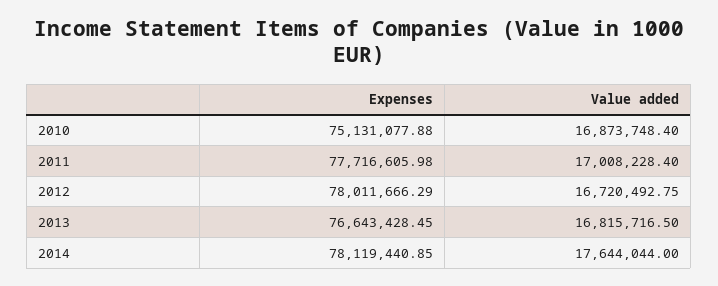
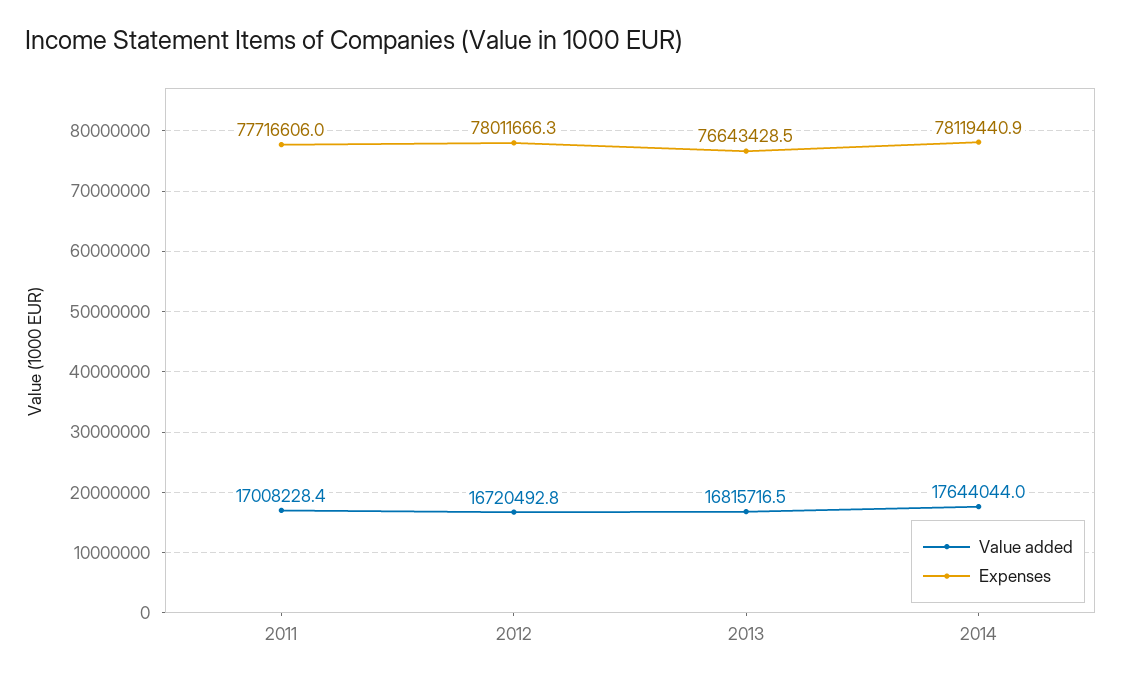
  {
    "Expenses": {
-     "2010": 75131077.88,
      "2011": 77716605.98,
      "2012": 78011666.29,
      "2013": 76643428.45,
      "2014": 78119440.85
    },
    "Value added": {
-     "2010": 16873748.4,
      "2011": 17008228.4,
      "2012": 16720492.75,
      "2013": 16815716.5,
      "2014": 17644044
    }
  }

